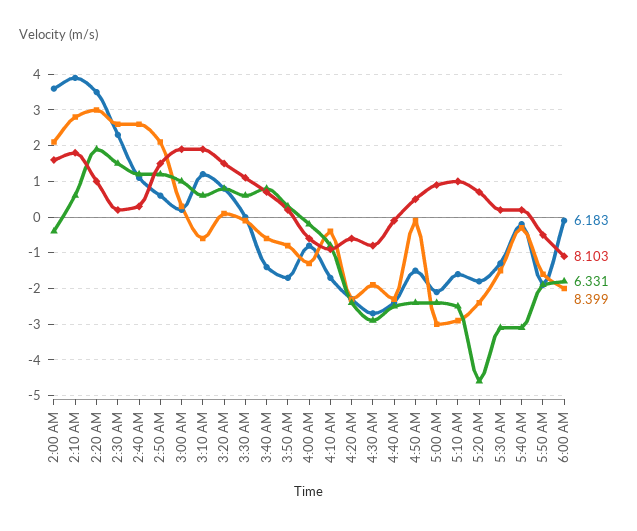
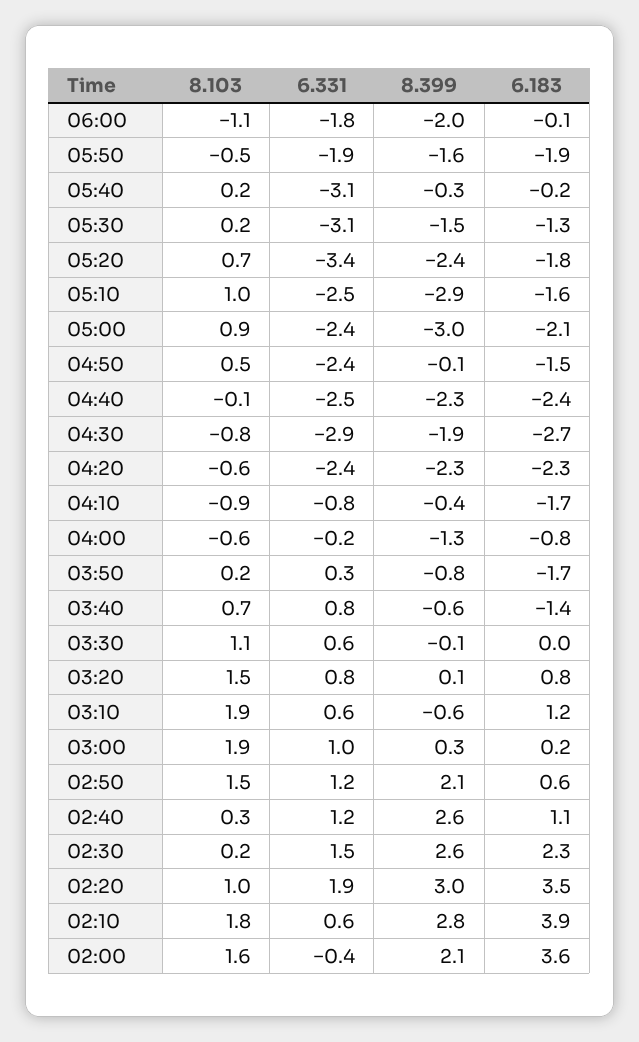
  {
    "6.183": {
      "2:00 AM": 3.6,
      "2:10 AM": 3.9,
      "2:20 AM": 3.5,
      "2:30 AM": 2.3,
      "2:40 AM": 1.1,
      "2:50 AM": 0.6,
      "3:00 AM": 0.2,
      "3:10 AM": 1.2,
      "3:20 AM": 0.8,
      "3:30 AM": 0,
      "3:40 AM": -1.4,
      "3:50 AM": -1.7,
      "4:00 AM": -0.8,
      "4:10 AM": -1.7,
      "4:20 AM": -2.3,
      "4:30 AM": -2.7,
      "4:40 AM": -2.4,
      "4:50 AM": -1.5,
      "5:00 AM": -2.1,
      "5:10 AM": -1.6,
      "5:20 AM": -1.8,
      "5:30 AM": -1.3,
      "5:40 AM": -0.2,
      "5:50 AM": -1.9,
      "6:00 AM": -0.1
    },
    "8.103": {
      "2:00 AM": 1.6,
      "2:10 AM": 1.8,
      "2:20 AM": 1,
      "2:30 AM": 0.2,
      "2:40 AM": 0.3,
      "2:50 AM": 1.5,
      "3:00 AM": 1.9,
      "3:10 AM": 1.9,
      "3:20 AM": 1.5,
      "3:30 AM": 1.1,
      "3:40 AM": 0.7,
      "3:50 AM": 0.2,
      "4:00 AM": -0.6,
      "4:10 AM": -0.9,
      "4:20 AM": -0.6,
      "4:30 AM": -0.8,
      "4:40 AM": -0.1,
      "4:50 AM": 0.5,
      "5:00 AM": 0.9,
      "5:10 AM": 1,
      "5:20 AM": 0.7,
      "5:30 AM": 0.2,
      "5:40 AM": 0.2,
      "5:50 AM": -0.5,
      "6:00 AM": -1.1
    },
    "6.331": {
      "2:00 AM": -0.4,
      "2:10 AM": 0.6,
      "2:20 AM": 1.9,
      "2:30 AM": 1.5,
      "2:40 AM": 1.2,
      "2:50 AM": 1.2,
      "3:00 AM": 1,
      "3:10 AM": 0.6,
      "3:20 AM": 0.8,
      "3:30 AM": 0.6,
      "3:40 AM": 0.8,
      "3:50 AM": 0.3,
      "4:00 AM": -0.2,
      "4:10 AM": -0.8,
      "4:20 AM": -2.4,
      "4:30 AM": -2.9,
      "4:40 AM": -2.5,
      "4:50 AM": -2.4,
      "5:00 AM": -2.4,
      "5:10 AM": -2.5,
-     "5:20 AM": -4.5,
+     "5:20 AM": -3.4,
      "5:30 AM": -3.1,
      "5:40 AM": -3.1,
      "5:50 AM": -1.9,
      "6:00 AM": -1.8
    },
    "8.399": {
      "2:00 AM": 2.1,
      "2:10 AM": 2.8,
      "2:20 AM": 3,
      "2:30 AM": 2.6,
      "2:40 AM": 2.6,
      "2:50 AM": 2.1,
      "3:00 AM": 0.3,
      "3:10 AM": -0.6,
      "3:20 AM": 0.1,
      "3:30 AM": -0.1,
      "3:40 AM": -0.6,
      "3:50 AM": -0.8,
      "4:00 AM": -1.3,
      "4:10 AM": -0.4,
      "4:20 AM": -2.3,
      "4:30 AM": -1.9,
      "4:40 AM": -2.3,
      "4:50 AM": -0.1,
      "5:00 AM": -3,
      "5:10 AM": -2.9,
      "5:20 AM": -2.4,
      "5:30 AM": -1.5,
      "5:40 AM": -0.3,
      "5:50 AM": -1.6,
      "6:00 AM": -2
    }
  }

